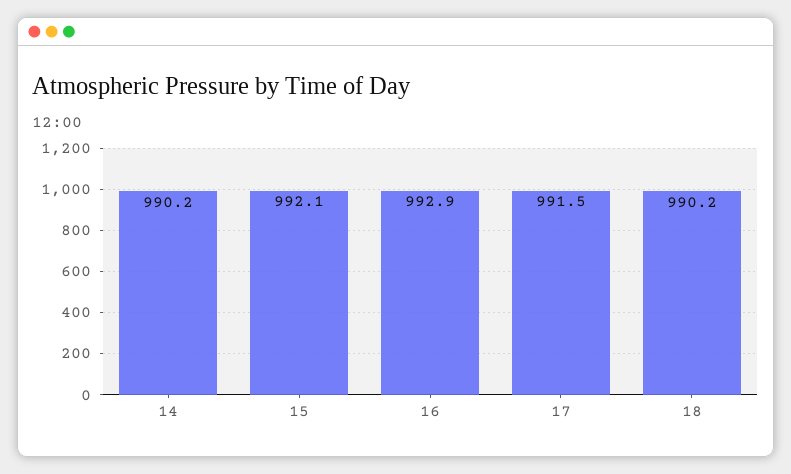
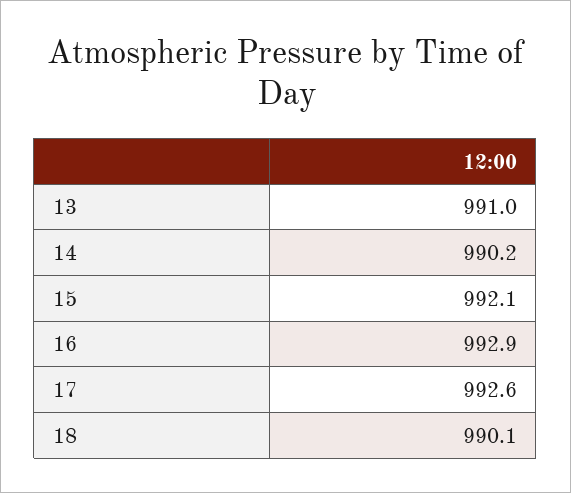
  {
    "14": 990.2,
    "15": 992.1,
    "16": 992.9,
-   "17": 991.5,
+   "17": 992.6,
-   "18": 990.2
+   "18": 990.1,
+   "13": 991
  }

